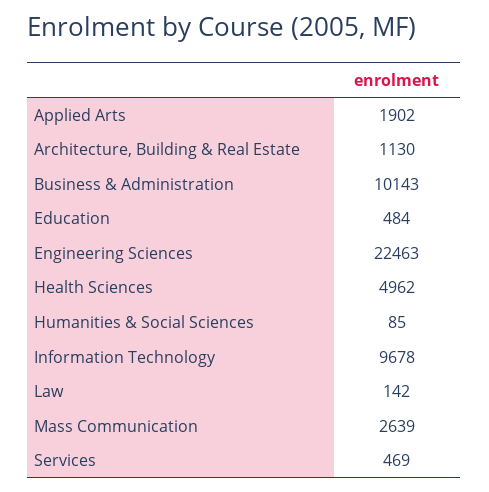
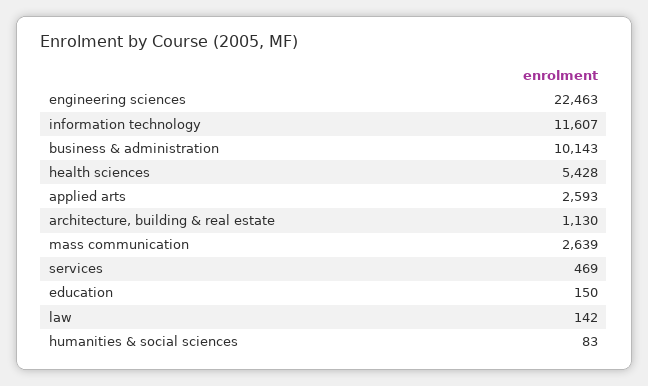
  {
-   "Applied Arts": 1902,
+   "Applied Arts": 2593,
    "Architecture, Building & Real Estate": 1130,
    "Business & Administration": 10143,
-   "Education": 484,
+   "Education": 150,
    "Engineering Sciences": 22463,
-   "Health Sciences": 4962,
+   "Health Sciences": 5428,
-   "Humanities & Social Sciences": 85,
+   "Humanities & Social Sciences": 83,
-   "Information Technology": 9678,
+   "Information Technology": 11607,
    "Law": 142,
    "Mass Communication": 2639,
    "Services": 469
  }

